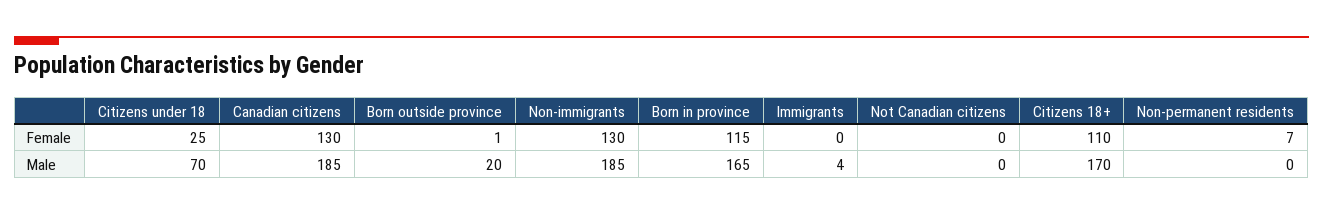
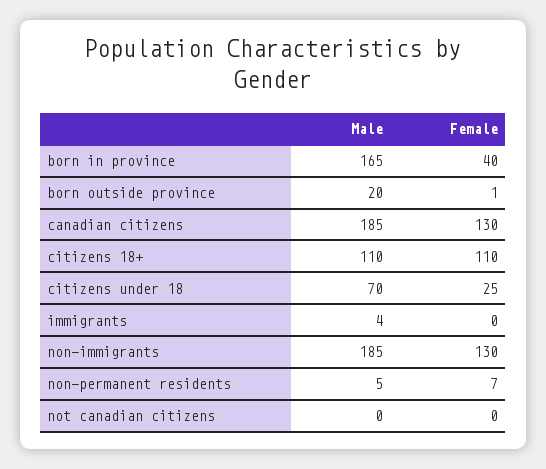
  {
    "Citizens under 18": {
      "Female": 25,
      "Male": 70
    },
    "Canadian citizens": {
      "Female": 130,
      "Male": 185
    },
    "Born outside province": {
      "Female": 1,
      "Male": 20
    },
    "Non-immigrants": {
      "Female": 130,
      "Male": 185
    },
    "Born in province": {
-     "Female": 115,
+     "Female": 40,
      "Male": 165
    },
    "Immigrants": {
      "Female": 0,
      "Male": 4
    },
    "Not Canadian citizens": {
      "Female": 0,
      "Male": 0
    },
    "Citizens 18+": {
      "Female": 110,
-     "Male": 170
+     "Male": 110
    },
    "Non-permanent residents": {
      "Female": 7,
-     "Male": 0
+     "Male": 5
    }
  }

